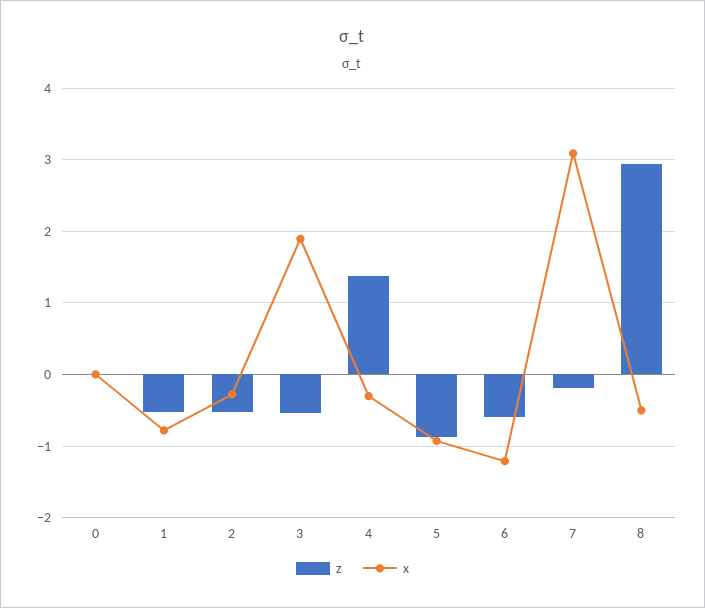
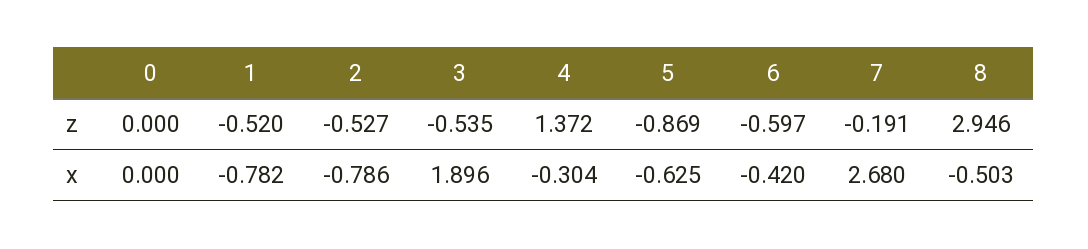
  {
    "z": {
      "0": 0,
      "1": -0.52,
      "2": -0.527,
      "3": -0.535,
      "4": 1.372,
      "5": -0.869,
      "6": -0.597,
      "7": -0.191,
      "8": 2.946
    },
    "x": {
      "0": 0,
      "1": -0.782,
-     "2": -0.3,
+     "2": -0.786,
      "3": 1.896,
      "4": -0.304,
-     "5": -0.9,
+     "5": -0.625,
-     "6": -1.2,
+     "6": -0.42,
-     "7": 3.1,
+     "7": 2.68,
      "8": -0.503
    }
  }

